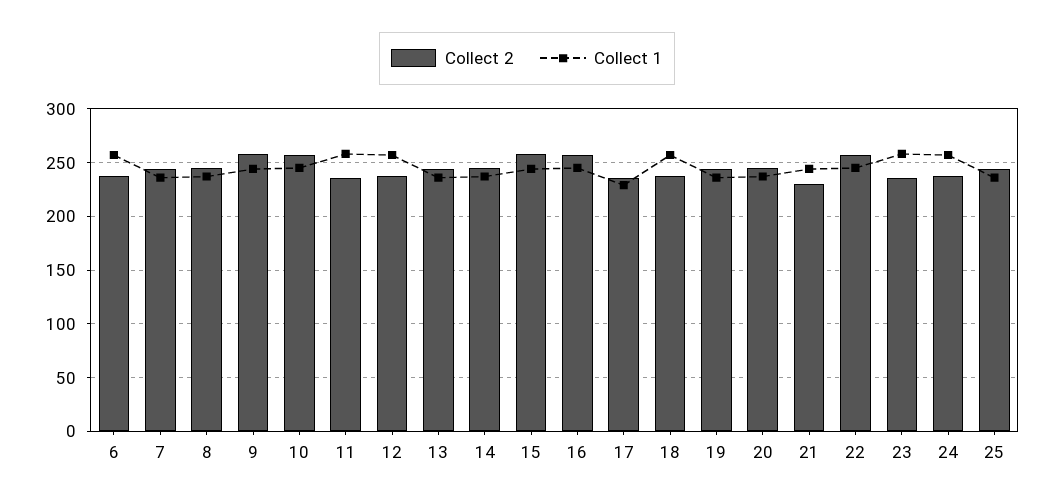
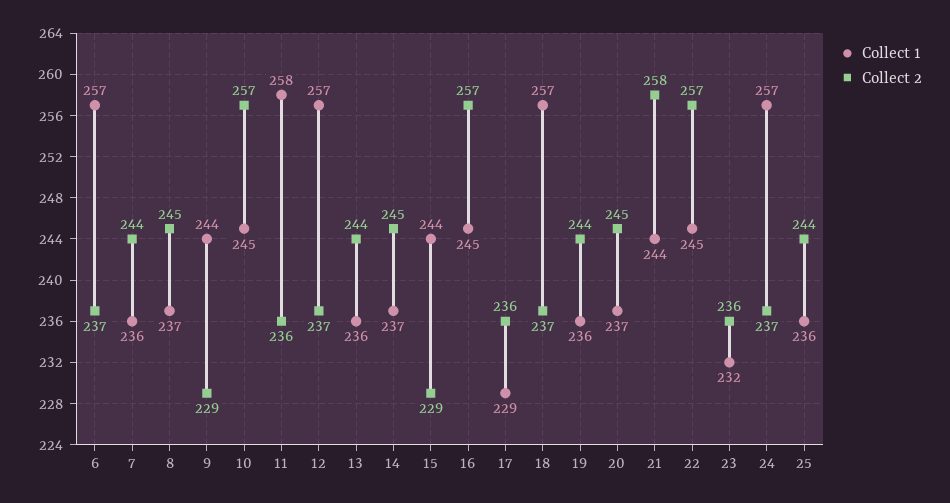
  {
    "Collect 2": {
      "6": 237,
      "7": 244,
      "8": 245,
-     "9": 260,
+     "9": 229,
      "10": 257,
      "11": 236,
      "12": 237,
      "13": 244,
      "14": 245,
-     "15": 260,
+     "15": 229,
      "16": 257,
      "17": 236,
      "18": 237,
      "19": 244,
      "20": 245,
-     "21": 230,
+     "21": 258,
      "22": 257,
      "23": 236,
      "24": 237,
      "25": 244
    },
    "Collect 1": {
      "6": 257,
      "7": 236,
      "8": 237,
      "9": 244,
      "10": 245,
      "11": 258,
      "12": 257,
      "13": 236,
      "14": 237,
      "15": 244,
      "16": 245,
      "17": 229,
      "18": 257,
      "19": 236,
      "20": 237,
      "21": 244,
      "22": 245,
-     "23": 260,
+     "23": 232,
      "24": 257,
      "25": 236
    }
  }

